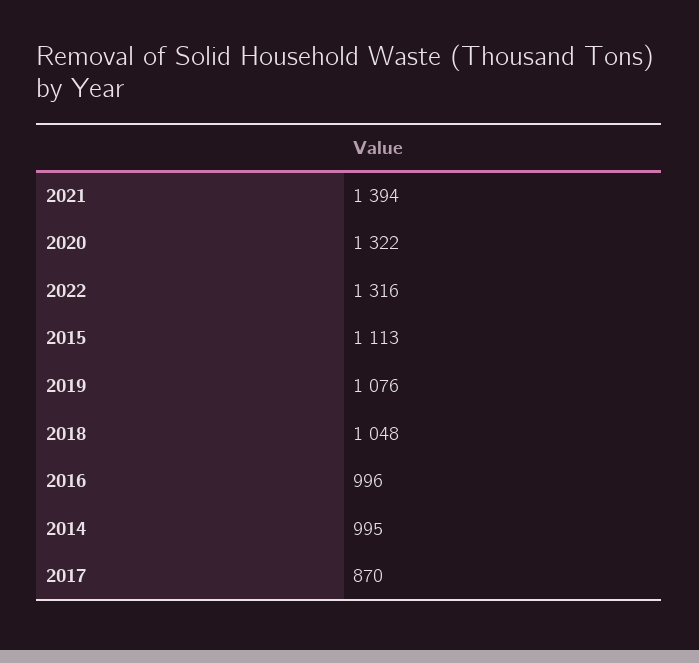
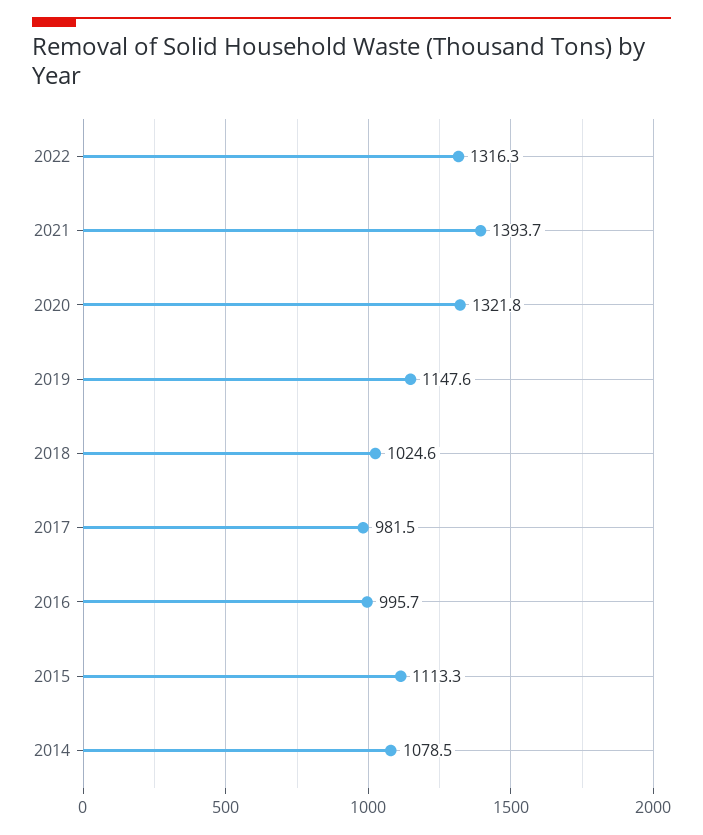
  {
    "2021": 1393.7,
    "2020": 1321.8,
    "2022": 1316.3,
    "2015": 1113.3,
-   "2019": 1076,
+   "2019": 1147.6,
-   "2018": 1048,
+   "2018": 1024.6,
    "2016": 995.7,
-   "2014": 995,
+   "2014": 1078.5,
-   "2017": 870
+   "2017": 981.5
  }

